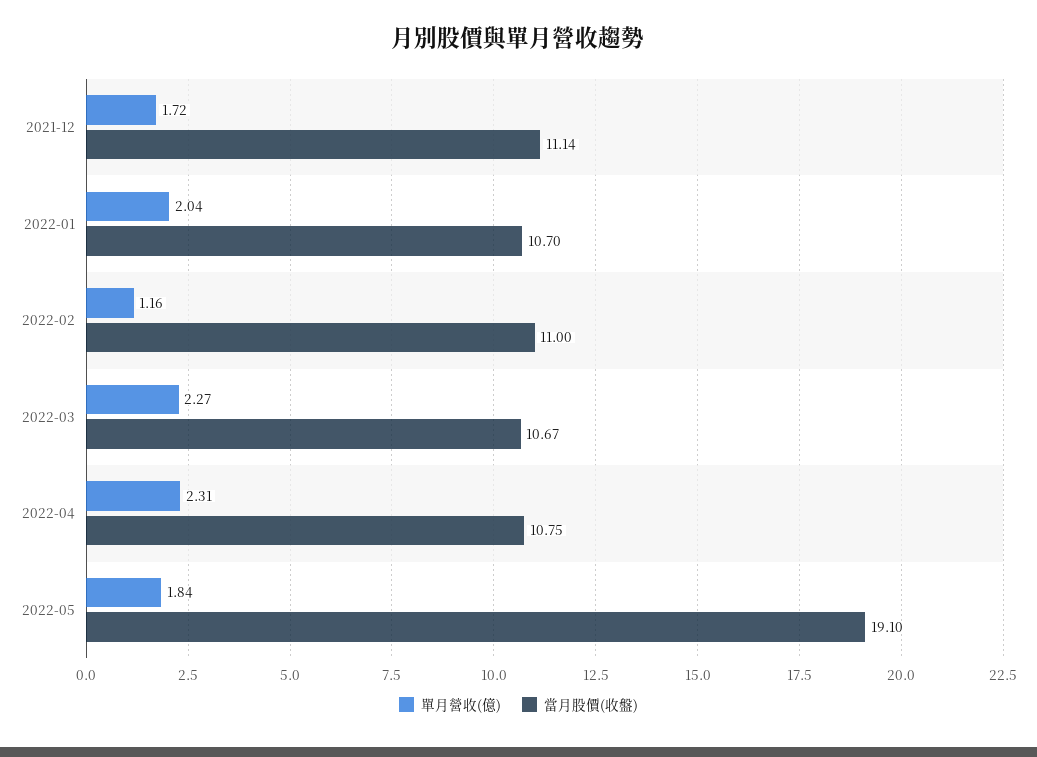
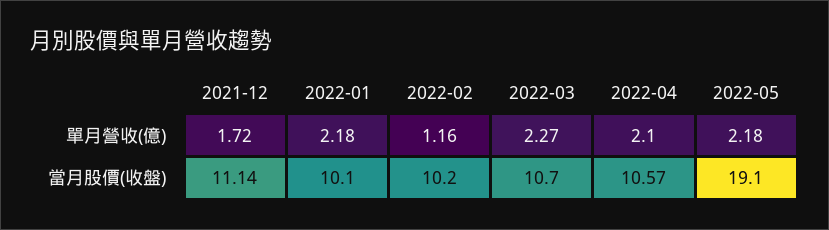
  {
    "單月營收(億)": {
      "2021-12": 1.72,
-     "2022-01": 2.04,
+     "2022-01": 2.18,
      "2022-02": 1.16,
      "2022-03": 2.27,
-     "2022-04": 2.31,
+     "2022-04": 2.1,
-     "2022-05": 1.84
+     "2022-05": 2.18
    },
    "當月股價(收盤)": {
      "2021-12": 11.14,
-     "2022-01": 10.7,
+     "2022-01": 10.1,
-     "2022-02": 11,
+     "2022-02": 10.2,
-     "2022-03": 10.67,
+     "2022-03": 10.7,
-     "2022-04": 10.75,
+     "2022-04": 10.57,
      "2022-05": 19.1
    }
  }

